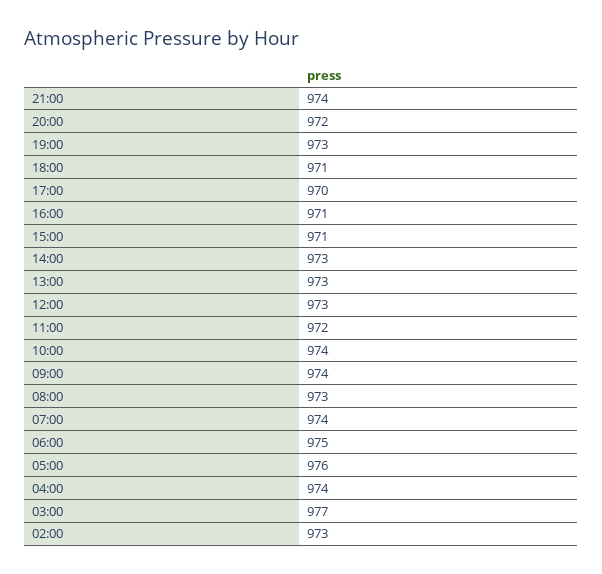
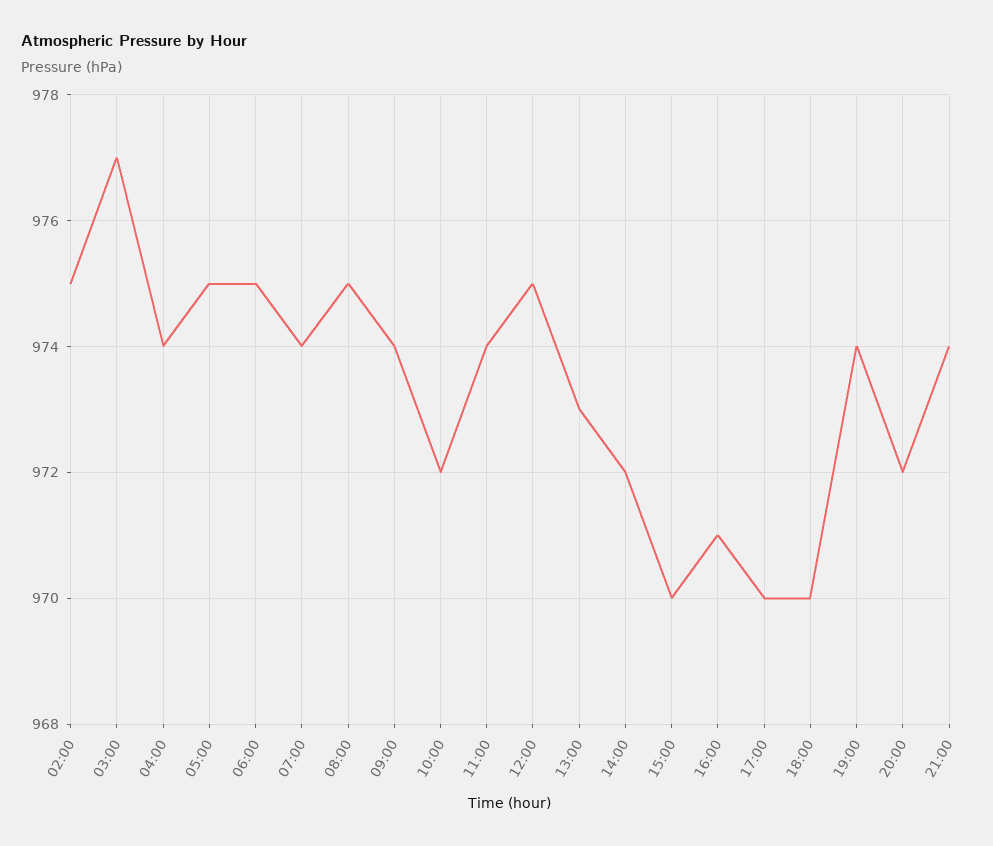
  {
    "21:00": 974,
    "20:00": 972,
-   "19:00": 973,
+   "19:00": 974,
-   "18:00": 971,
+   "18:00": 970,
    "17:00": 970,
    "16:00": 971,
-   "15:00": 971,
+   "15:00": 970,
-   "14:00": 973,
+   "14:00": 972,
    "13:00": 973,
-   "12:00": 973,
+   "12:00": 975,
-   "11:00": 972,
+   "11:00": 974,
-   "10:00": 974,
+   "10:00": 972,
    "09:00": 974,
-   "08:00": 973,
+   "08:00": 975,
    "07:00": 974,
    "06:00": 975,
-   "05:00": 976,
+   "05:00": 975,
    "04:00": 974,
    "03:00": 977,
-   "02:00": 973
+   "02:00": 975
  }

